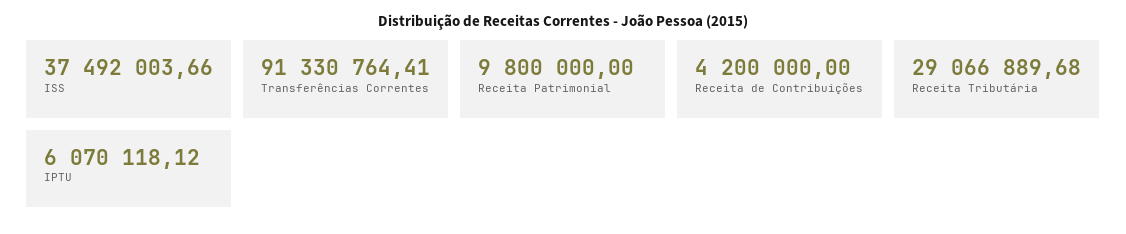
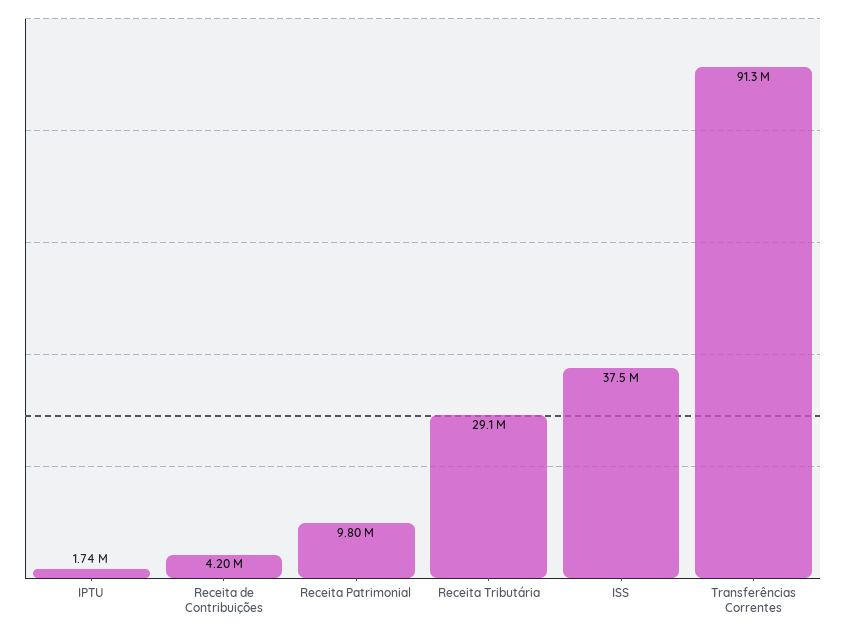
  {
    "ISS": 37492003.66,
    "Transferências Correntes": 91330764.41,
    "Receita Patrimonial": 9800000,
    "Receita de Contribuições": 4200000,
    "Receita Tributária": 29066889.68,
-   "IPTU": 6070118.12
+   "IPTU": 1740000
  }

